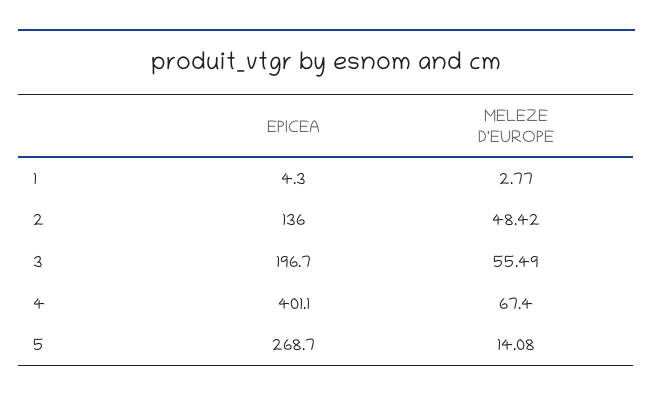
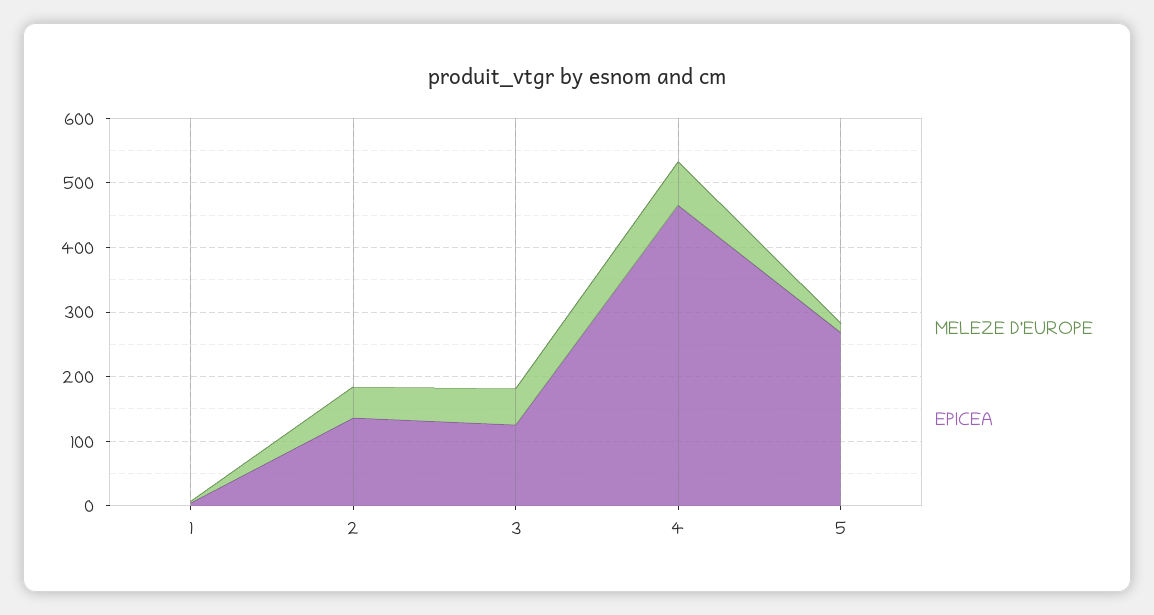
  {
    "EPICEA": {
      "1": 4.3,
      "2": 136,
-     "3": 196.7,
+     "3": 120,
-     "4": 401.1,
+     "4": 460,
      "5": 268.7
    },
    "MELEZE D'EUROPE": {
      "1": 2.77,
      "2": 48.42,
      "3": 55.49,
      "4": 67.4,
      "5": 14.08
    }
  }

